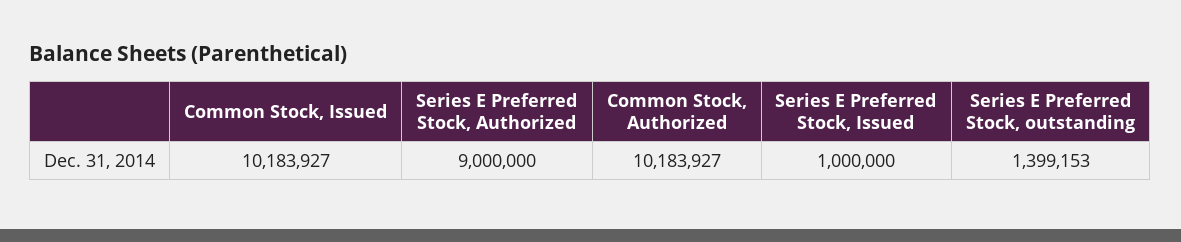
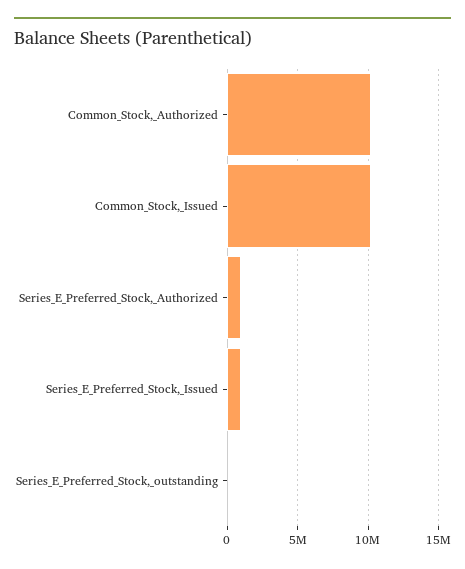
  {
    "Common Stock, Issued": 10183927,
-   "Series E Preferred Stock, Authorized": 9000000,
+   "Series E Preferred Stock, Authorized": 1000000,
    "Common Stock, Authorized": 10183927,
    "Series E Preferred Stock, Issued": 1000000,
-   "Series E Preferred Stock, outstanding": 1399153
+   "Series E Preferred Stock, outstanding": 0
  }

